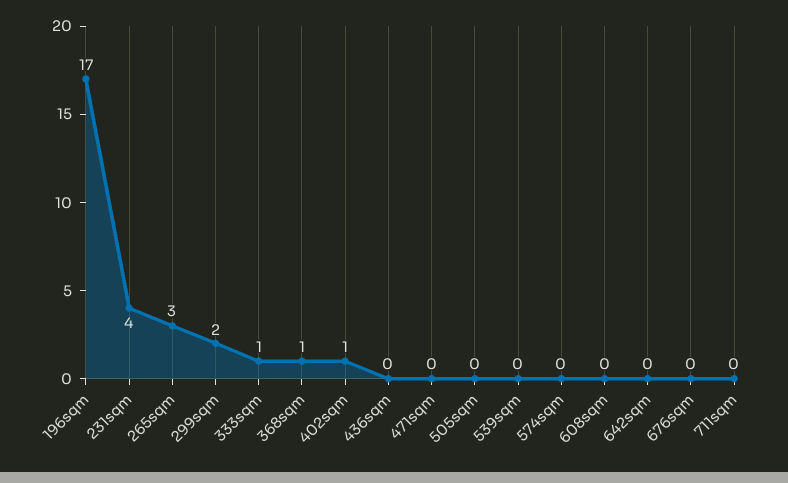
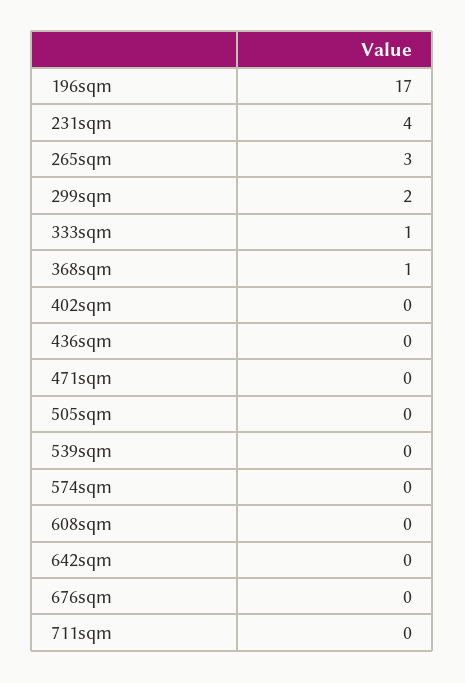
  {
    "196sqm": 17,
    "231sqm": 4,
    "265sqm": 3,
    "299sqm": 2,
    "333sqm": 1,
    "368sqm": 1,
-   "402sqm": 1,
+   "402sqm": 0,
    "436sqm": 0,
    "471sqm": 0,
    "505sqm": 0,
    "539sqm": 0,
    "574sqm": 0,
    "608sqm": 0,
    "642sqm": 0,
    "676sqm": 0,
    "711sqm": 0
  }

